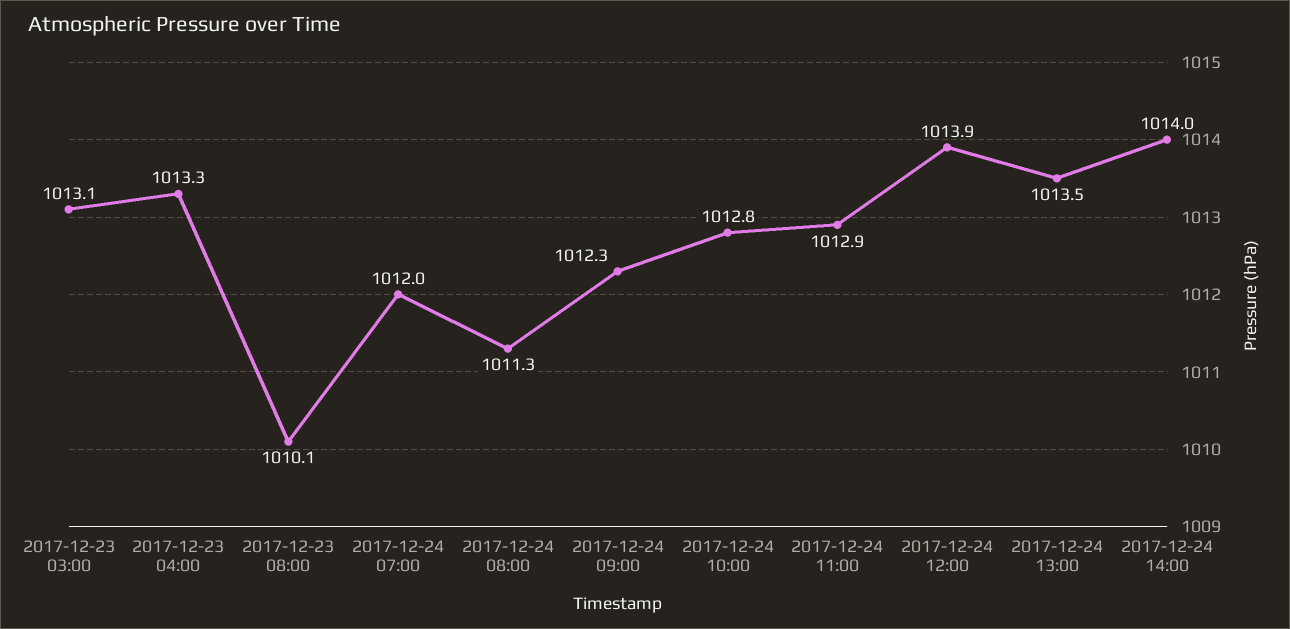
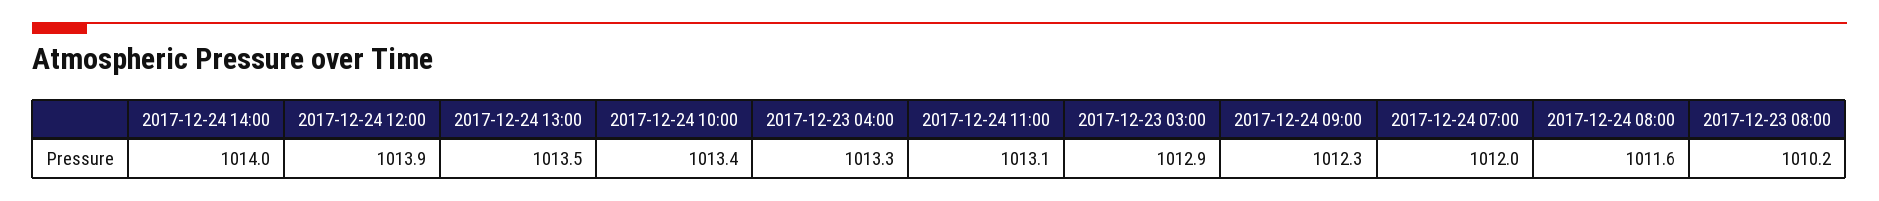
  {
-   "2017-12-23 03:00": 1013.1,
+   "2017-12-23 03:00": 1012.9,
    "2017-12-23 04:00": 1013.3,
-   "2017-12-23 08:00": 1010.1,
+   "2017-12-23 08:00": 1010.2,
    "2017-12-24 07:00": 1012,
-   "2017-12-24 08:00": 1011.3,
+   "2017-12-24 08:00": 1011.6,
    "2017-12-24 09:00": 1012.3,
-   "2017-12-24 10:00": 1012.8,
+   "2017-12-24 10:00": 1013.4,
-   "2017-12-24 11:00": 1012.9,
+   "2017-12-24 11:00": 1013.1,
    "2017-12-24 12:00": 1013.9,
    "2017-12-24 13:00": 1013.5,
    "2017-12-24 14:00": 1014
  }

